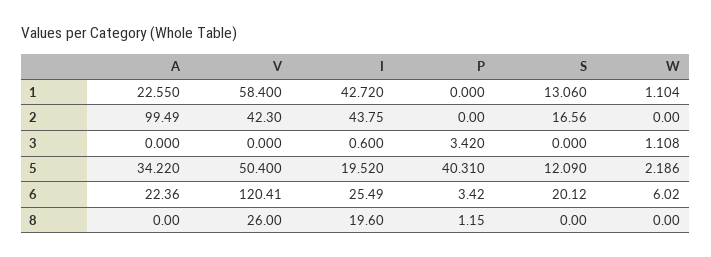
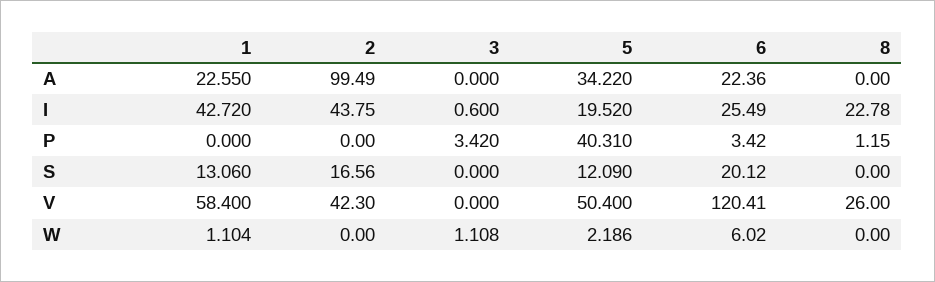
  {
    "A": {
      "1": 22.55,
      "2": 99.49,
      "3": 0,
      "5": 34.22,
      "6": 22.36,
      "8": 0
    },
    "V": {
      "1": 58.4,
      "2": 42.3,
      "3": 0,
      "5": 50.4,
      "6": 120.41,
      "8": 26
    },
    "I": {
      "1": 42.72,
      "2": 43.75,
      "3": 0.6,
      "5": 19.52,
      "6": 25.49,
-     "8": 19.6
+     "8": 22.78
    },
    "P": {
      "1": 0,
      "2": 0,
      "3": 3.42,
      "5": 40.31,
      "6": 3.42,
      "8": 1.15
    },
    "S": {
      "1": 13.06,
      "2": 16.56,
      "3": 0,
      "5": 12.09,
      "6": 20.12,
      "8": 0
    },
    "W": {
      "1": 1.104,
      "2": 0,
      "3": 1.108,
      "5": 2.186,
      "6": 6.02,
      "8": 0
    }
  }

